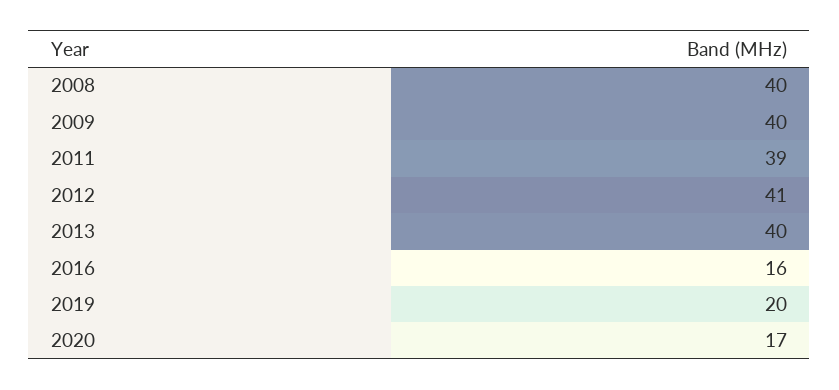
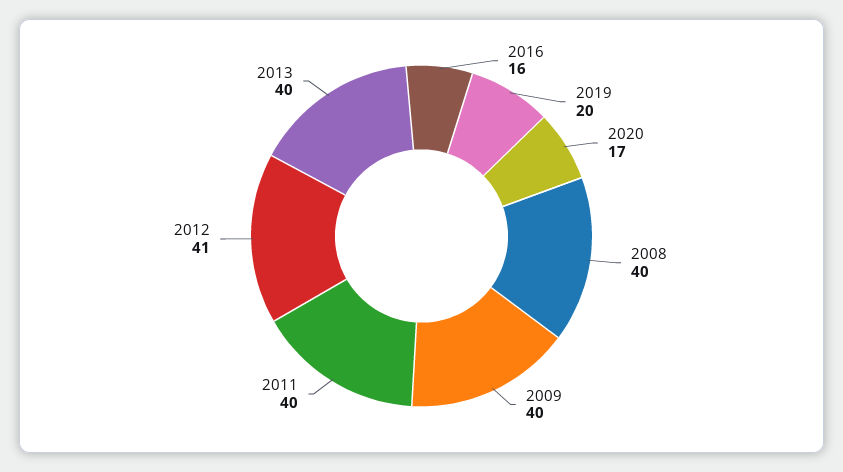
  {
    "2008": 40,
    "2009": 40,
-   "2011": 39,
+   "2011": 40,
    "2012": 41,
    "2013": 40,
    "2016": 16,
    "2019": 20,
    "2020": 17
  }

